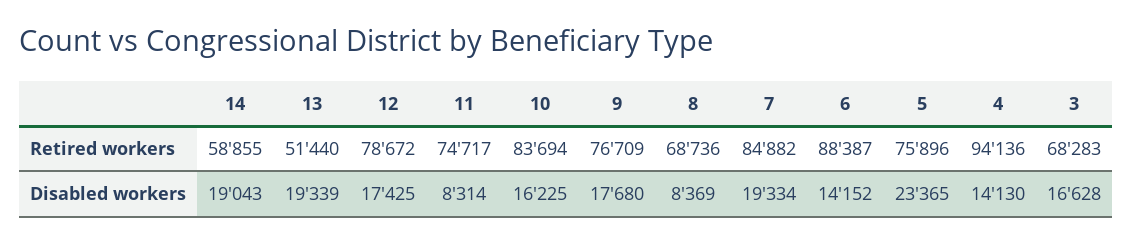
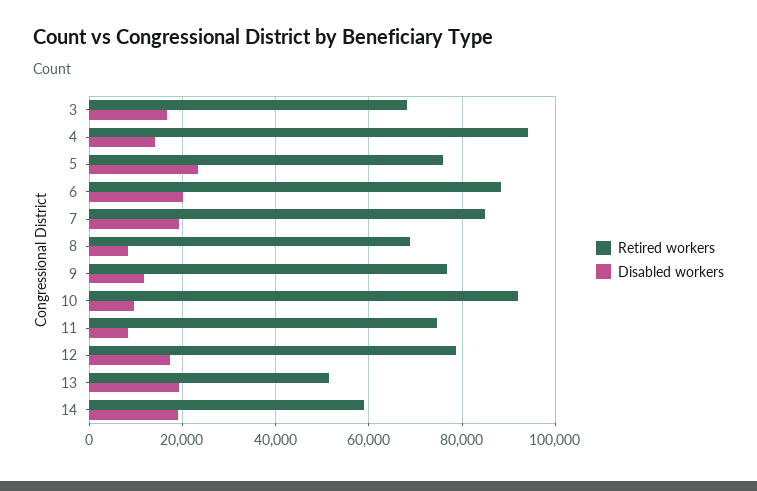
  {
    "Retired workers": {
      "14": 58855,
      "13": 51440,
      "12": 78672,
      "11": 74717,
-     "10": 83694,
+     "10": 92000,
      "9": 76709,
      "8": 68736,
      "7": 84882,
      "6": 88387,
      "5": 75896,
      "4": 94136,
      "3": 68283
    },
    "Disabled workers": {
      "14": 19043,
      "13": 19339,
      "12": 17425,
      "11": 8314,
-     "10": 16225,
+     "10": 10000,
-     "9": 17680,
+     "9": 12000,
      "8": 8369,
      "7": 19334,
-     "6": 14152,
+     "6": 20000,
      "5": 23365,
      "4": 14130,
      "3": 16628
    }
  }

